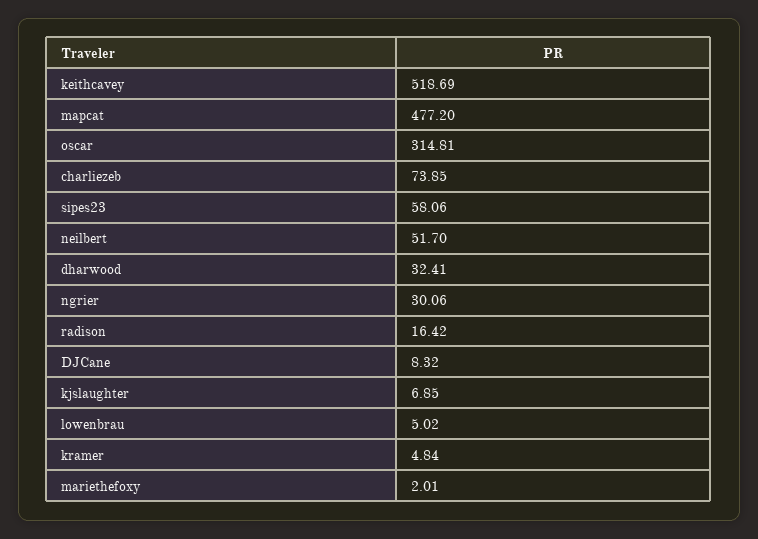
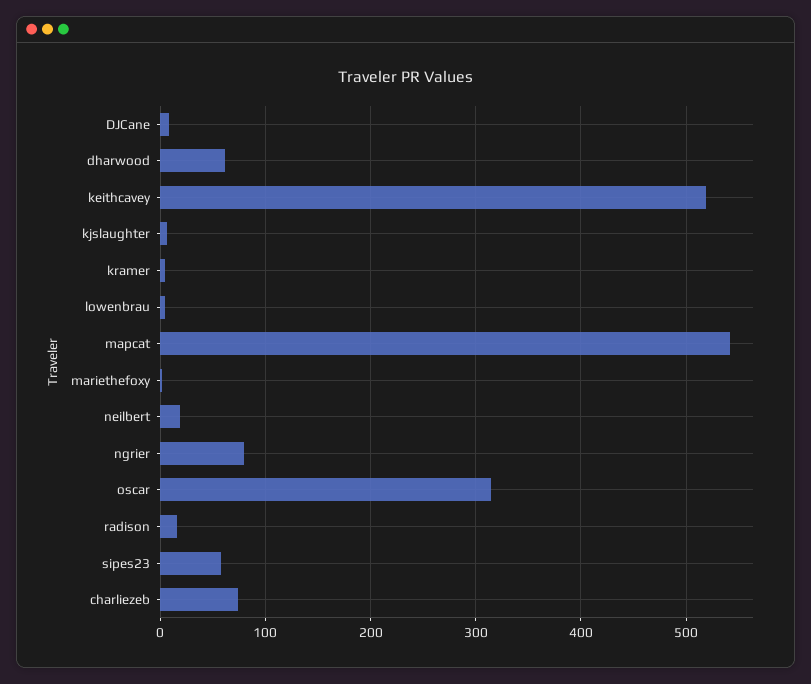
  {
    "keithcavey": 518.69,
-   "mapcat": 477.2,
+   "mapcat": 540,
    "oscar": 314.81,
    "charliezeb": 73.85,
    "sipes23": 58.06,
-   "neilbert": 51.7,
+   "neilbert": 20,
-   "dharwood": 32.41,
+   "dharwood": 60,
-   "ngrier": 30.06,
+   "ngrier": 80,
    "radison": 16.42,
    "DJCane": 8.32,
    "kjslaughter": 6.85,
    "lowenbrau": 5.02,
    "kramer": 4.84,
    "mariethefoxy": 2.01
  }

